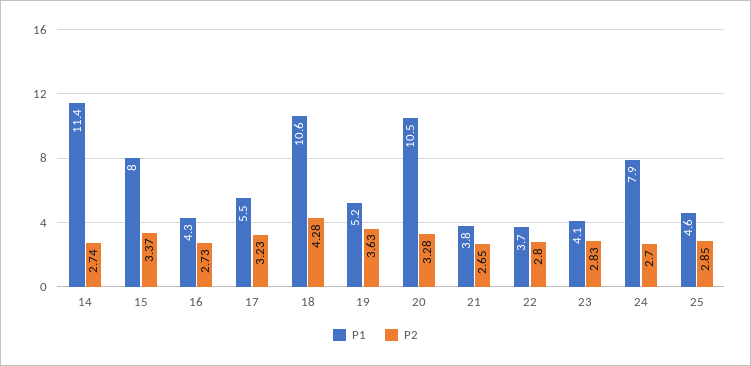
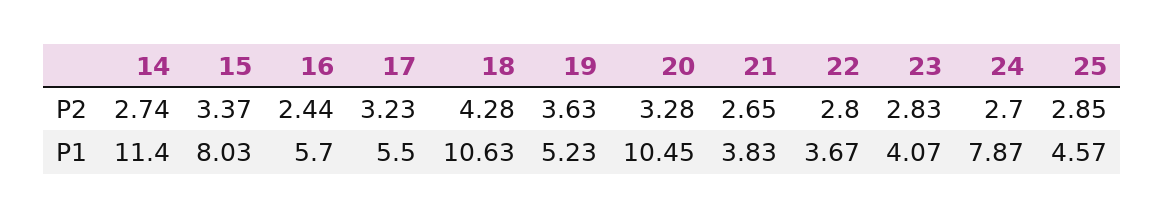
  {
    "P1": {
      "14": 11.4,
      "15": 8.03,
-     "16": 4.3,
+     "16": 5.7,
      "17": 5.5,
      "18": 10.63,
      "19": 5.23,
      "20": 10.45,
      "21": 3.83,
      "22": 3.67,
      "23": 4.07,
      "24": 7.87,
      "25": 4.57
    },
    "P2": {
      "14": 2.74,
      "15": 3.37,
-     "16": 2.73,
+     "16": 2.44,
      "17": 3.23,
      "18": 4.28,
      "19": 3.63,
      "20": 3.28,
      "21": 2.65,
      "22": 2.8,
      "23": 2.83,
      "24": 2.7,
      "25": 2.85
    }
  }

